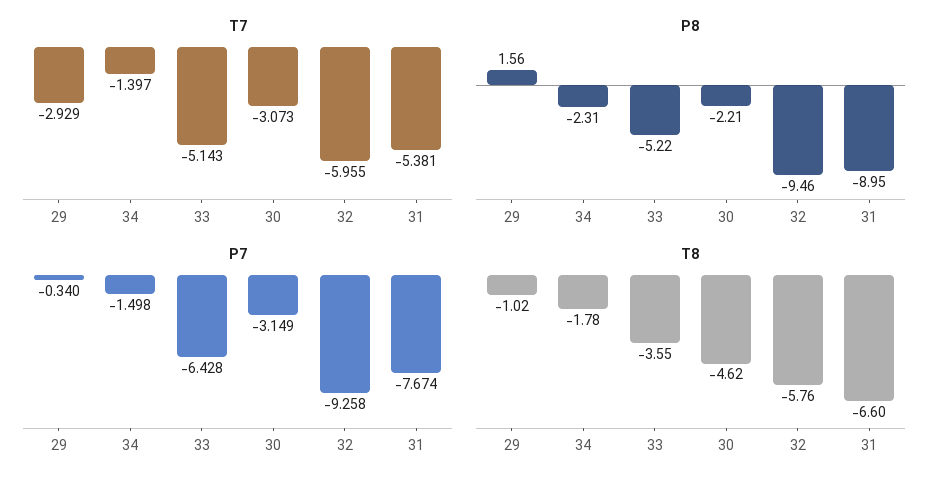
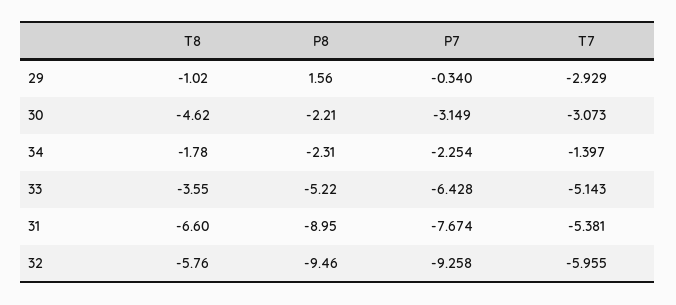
  {
    "T7": {
      "29": -2.929,
      "34": -1.397,
      "33": -5.143,
      "30": -3.073,
      "32": -5.955,
      "31": -5.381
    },
    "P8": {
      "29": 1.56,
      "34": -2.31,
      "33": -5.22,
      "30": -2.21,
      "32": -9.46,
      "31": -8.95
    },
    "P7": {
      "29": -0.34,
-     "34": -1.498,
+     "34": -2.254,
      "33": -6.428,
      "30": -3.149,
      "32": -9.258,
      "31": -7.674
    },
    "T8": {
      "29": -1.02,
      "34": -1.78,
      "33": -3.55,
      "30": -4.62,
      "32": -5.76,
      "31": -6.6
    }
  }

